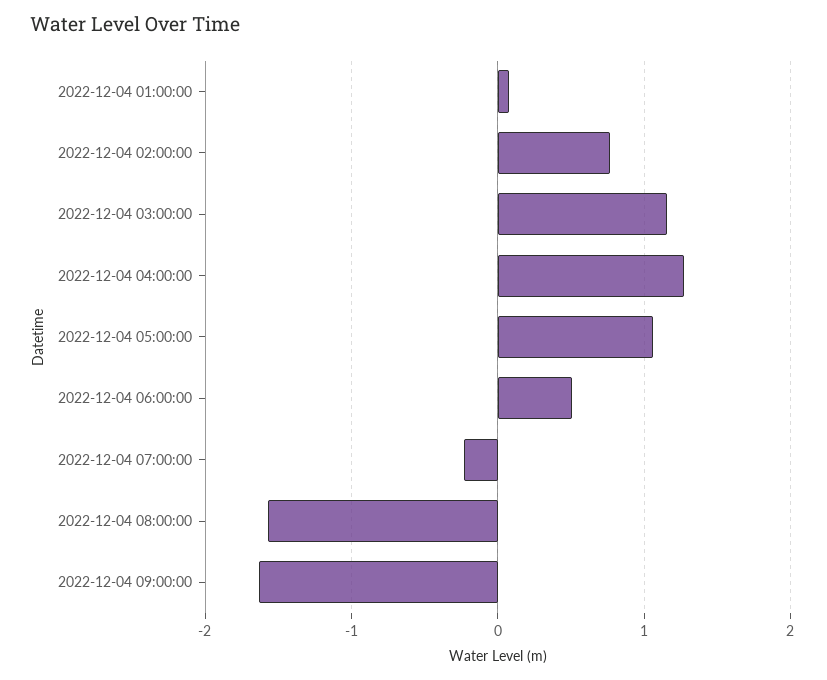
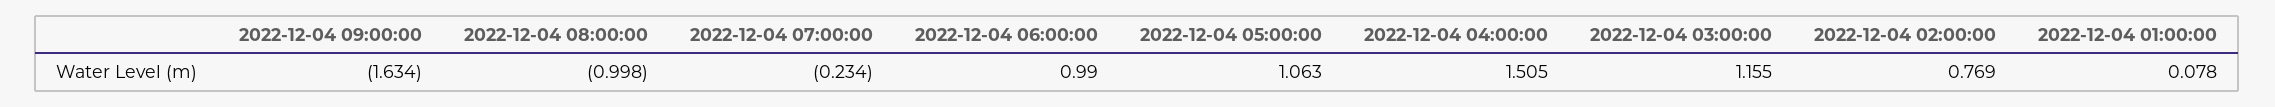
  {
    "2022-12-04 01:00:00": 0.078,
    "2022-12-04 02:00:00": 0.769,
    "2022-12-04 03:00:00": 1.155,
-   "2022-12-04 04:00:00": 1.3,
+   "2022-12-04 04:00:00": 1.505,
    "2022-12-04 05:00:00": 1.063,
-   "2022-12-04 06:00:00": 0.5,
+   "2022-12-04 06:00:00": 0.99,
    "2022-12-04 07:00:00": -0.234,
-   "2022-12-04 08:00:00": -1.6,
+   "2022-12-04 08:00:00": -0.998,
    "2022-12-04 09:00:00": -1.634
  }

